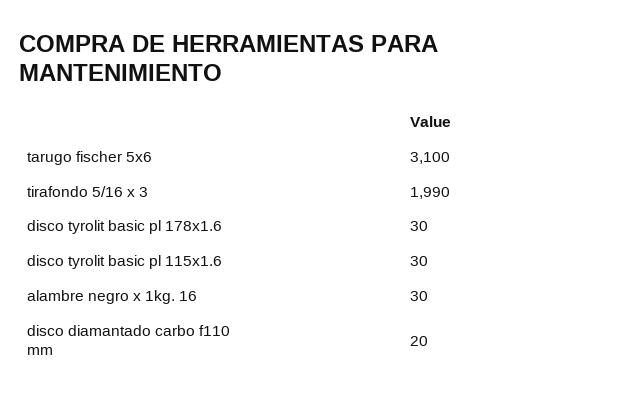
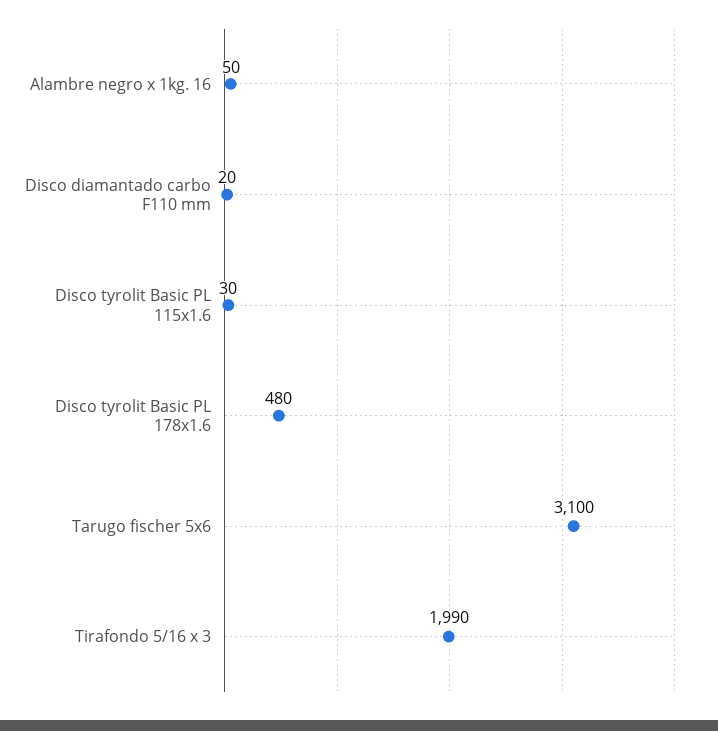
  {
    "tarugo fischer 5x6": 3100,
    "tirafondo 5/16 x 3": 1990,
-   "disco tyrolit basic pl 178x1.6": 30,
+   "disco tyrolit basic pl 178x1.6": 480,
    "disco tyrolit basic pl 115x1.6": 30,
-   "alambre negro x 1kg. 16": 30,
+   "alambre negro x 1kg. 16": 50,
    "disco diamantado carbo f110 mm": 20
  }

